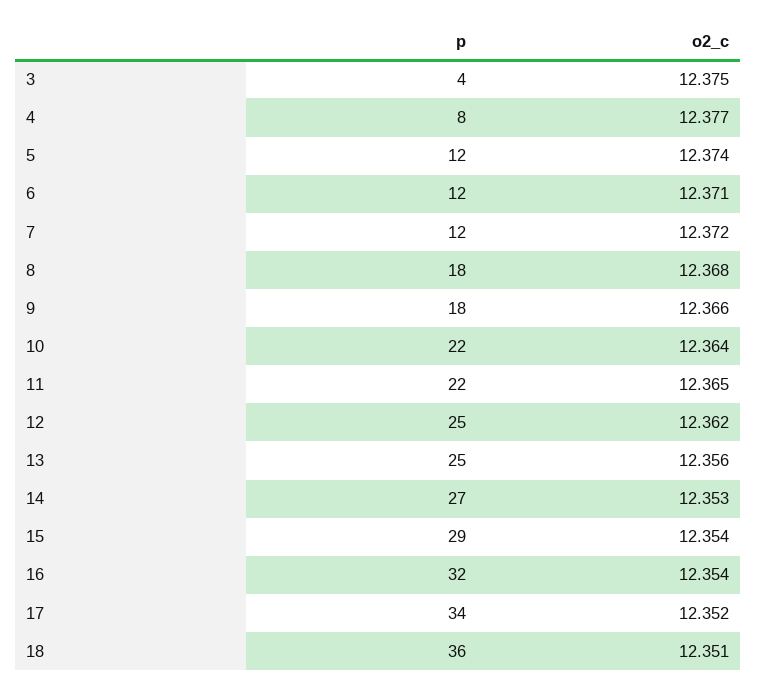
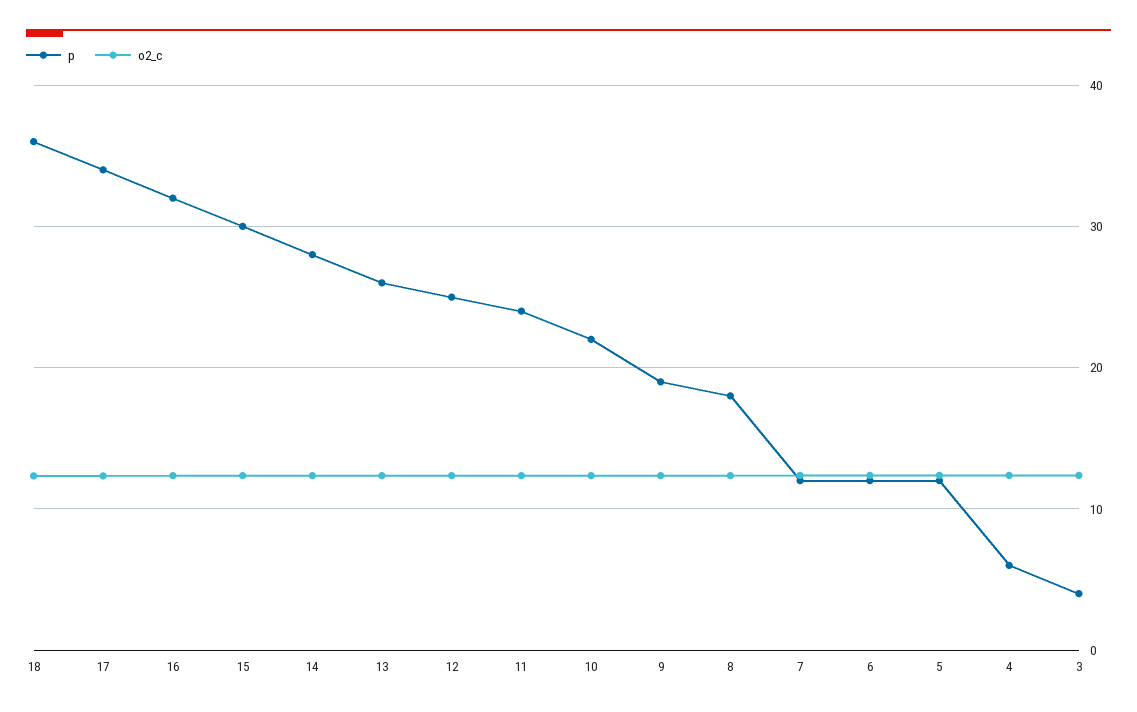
  {
    "p": {
      "3": 4,
-     "4": 8,
+     "4": 6,
      "5": 12,
      "6": 12,
      "7": 12,
      "8": 18,
-     "9": 18,
+     "9": 19,
      "10": 22,
-     "11": 22,
+     "11": 24,
      "12": 25,
-     "13": 25,
+     "13": 26,
-     "14": 27,
+     "14": 28,
-     "15": 29,
+     "15": 30,
      "16": 32,
      "17": 34,
      "18": 36
    },
    "o2_c": {
      "3": 12.375,
      "4": 12.377,
      "5": 12.374,
      "6": 12.371,
      "7": 12.372,
      "8": 12.368,
      "9": 12.366,
      "10": 12.364,
      "11": 12.365,
      "12": 12.362,
      "13": 12.356,
      "14": 12.353,
      "15": 12.354,
      "16": 12.354,
      "17": 12.352,
      "18": 12.351
    }
  }

